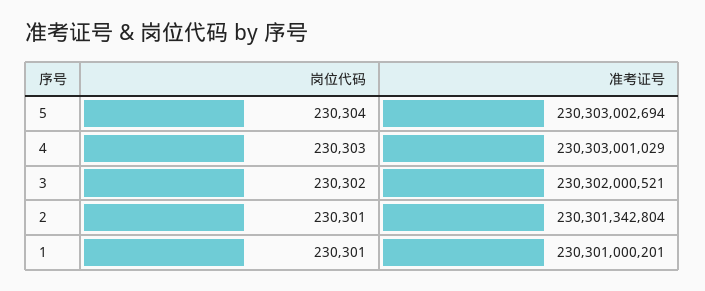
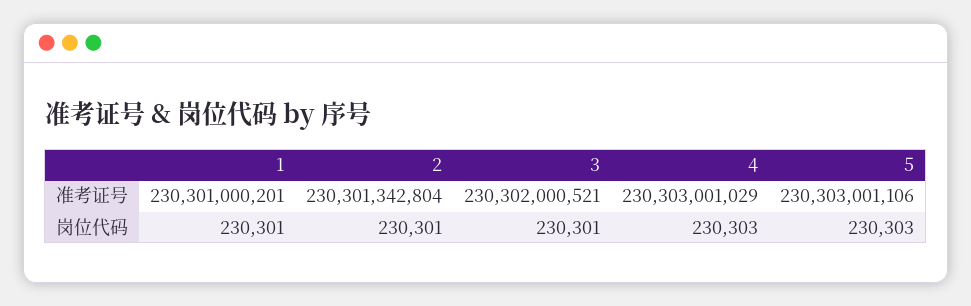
  {
    "岗位代码": {
-     "5": 230304,
+     "5": 230303,
      "4": 230303,
-     "3": 230302,
+     "3": 230301,
      "2": 230301,
      "1": 230301
    },
    "准考证号": {
-     "5": 230303002694,
+     "5": 230303001106,
      "4": 230303001029,
      "3": 230302000521,
      "2": 230301342804,
      "1": 230301000201
    }
  }

